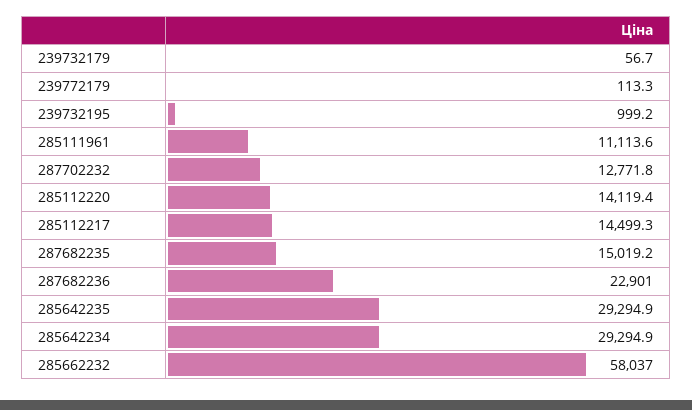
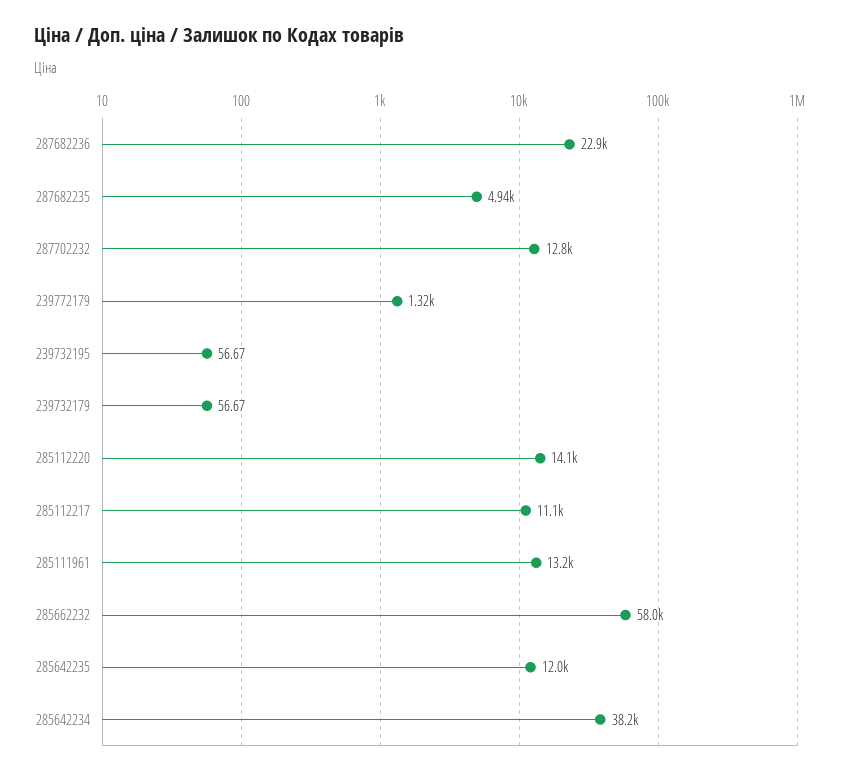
  {
    "239732179": 56.67,
-   "239772179": 113.3,
+   "239772179": 1320,
-   "239732195": 999.2,
+   "239732195": 56.67,
-   "285111961": 11113.6,
+   "285111961": 13200,
    "287702232": 12771.8,
    "285112220": 14119.4,
-   "285112217": 14499.3,
+   "285112217": 11100,
-   "287682235": 15019.2,
+   "287682235": 4940,
    "287682236": 22901,
-   "285642235": 29294.9,
+   "285642235": 12000,
-   "285642234": 29294.9,
+   "285642234": 38200,
    "285662232": 58037
  }

